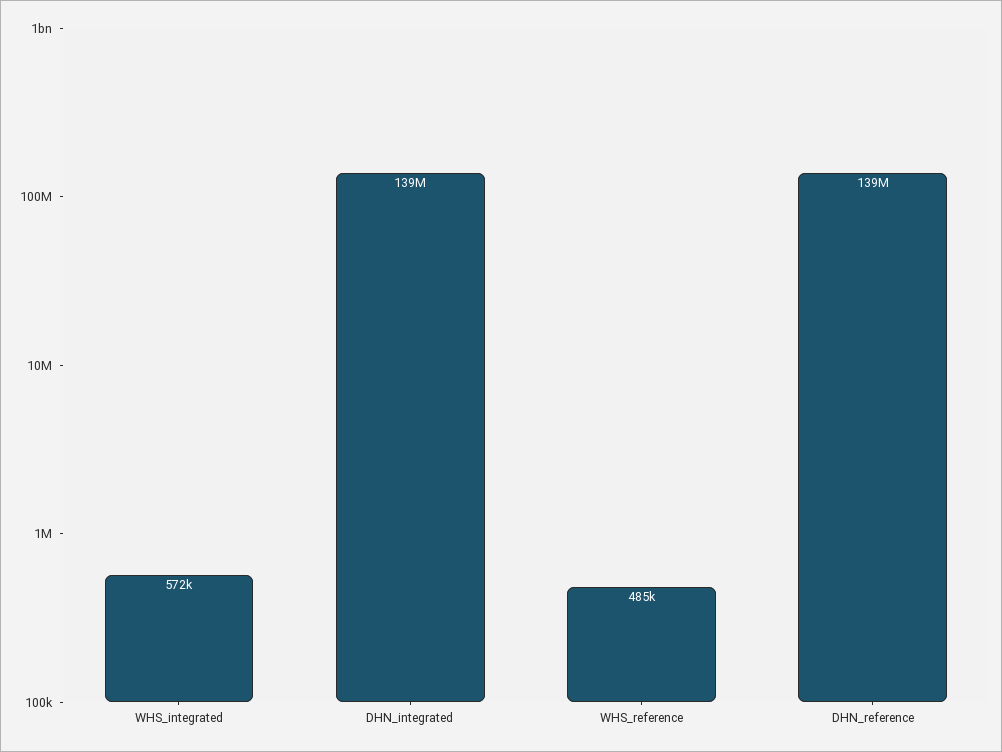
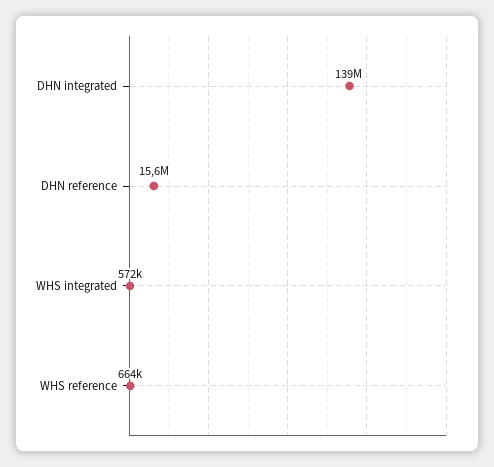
  {
    "WHS_integrated": 572000,
    "DHN_integrated": 139000000,
-   "WHS_reference": 485000,
+   "WHS_reference": 664000,
-   "DHN_reference": 139000000
+   "DHN_reference": 15600000
  }

